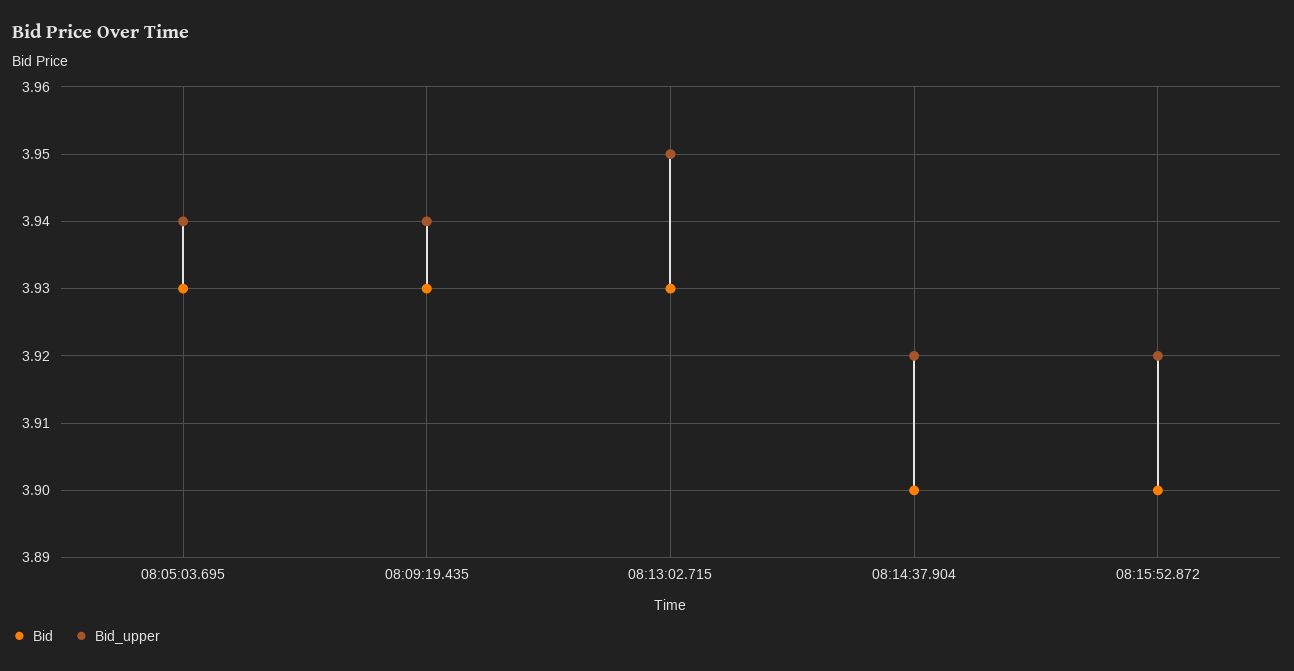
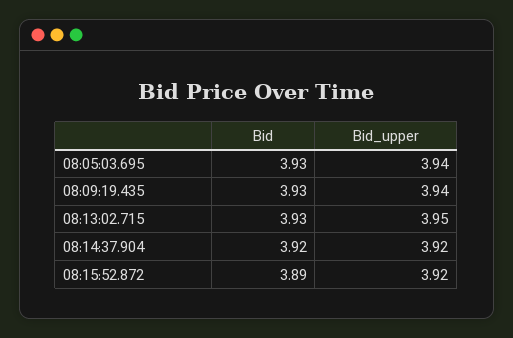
  {
    "Bid": {
      "08:05:03.695": 3.93,
      "08:09:19.435": 3.93,
      "08:13:02.715": 3.93,
-     "08:14:37.904": 3.9,
+     "08:14:37.904": 3.92,
-     "08:15:52.872": 3.9
+     "08:15:52.872": 3.89
    },
    "Bid_upper": {
      "08:05:03.695": 3.94,
      "08:09:19.435": 3.94,
      "08:13:02.715": 3.95,
      "08:14:37.904": 3.92,
      "08:15:52.872": 3.92
    }
  }

